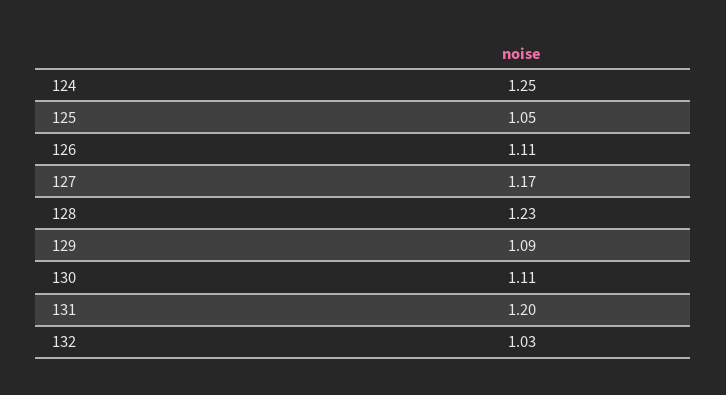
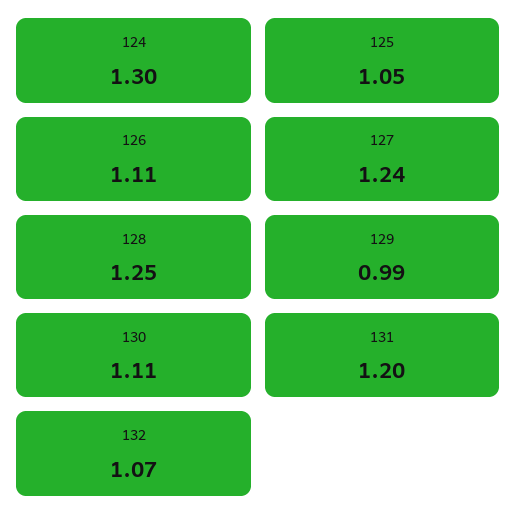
  {
-   "124": 1.25,
+   "124": 1.3,
    "125": 1.05,
    "126": 1.11,
-   "127": 1.17,
+   "127": 1.24,
-   "128": 1.23,
+   "128": 1.25,
-   "129": 1.09,
+   "129": 0.99,
    "130": 1.11,
    "131": 1.2,
-   "132": 1.03
+   "132": 1.07
  }

